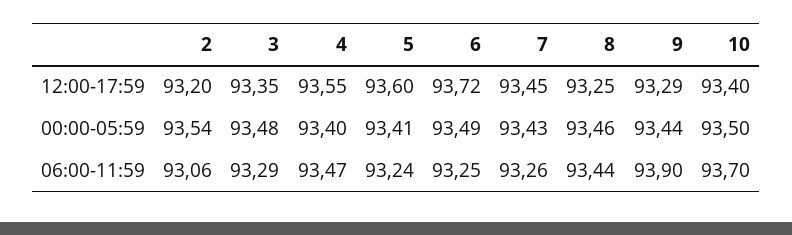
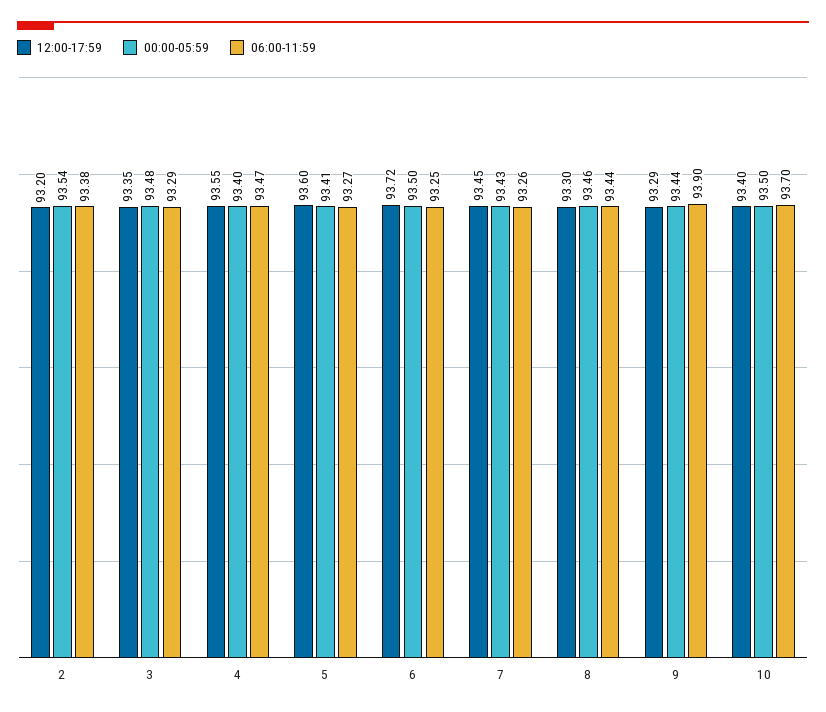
  {
    "12:00-17:59": {
      "2": 93.2,
      "3": 93.35,
      "4": 93.55,
      "5": 93.6,
      "6": 93.72,
      "7": 93.45,
-     "8": 93.25,
+     "8": 93.3,
      "9": 93.29,
      "10": 93.4
    },
    "00:00-05:59": {
      "2": 93.54,
      "3": 93.48,
      "4": 93.4,
      "5": 93.41,
-     "6": 93.49,
+     "6": 93.5,
      "7": 93.43,
      "8": 93.46,
      "9": 93.44,
      "10": 93.5
    },
    "06:00-11:59": {
-     "2": 93.06,
+     "2": 93.38,
      "3": 93.29,
      "4": 93.47,
-     "5": 93.24,
+     "5": 93.27,
      "6": 93.25,
      "7": 93.26,
      "8": 93.44,
      "9": 93.9,
      "10": 93.7
    }
  }

